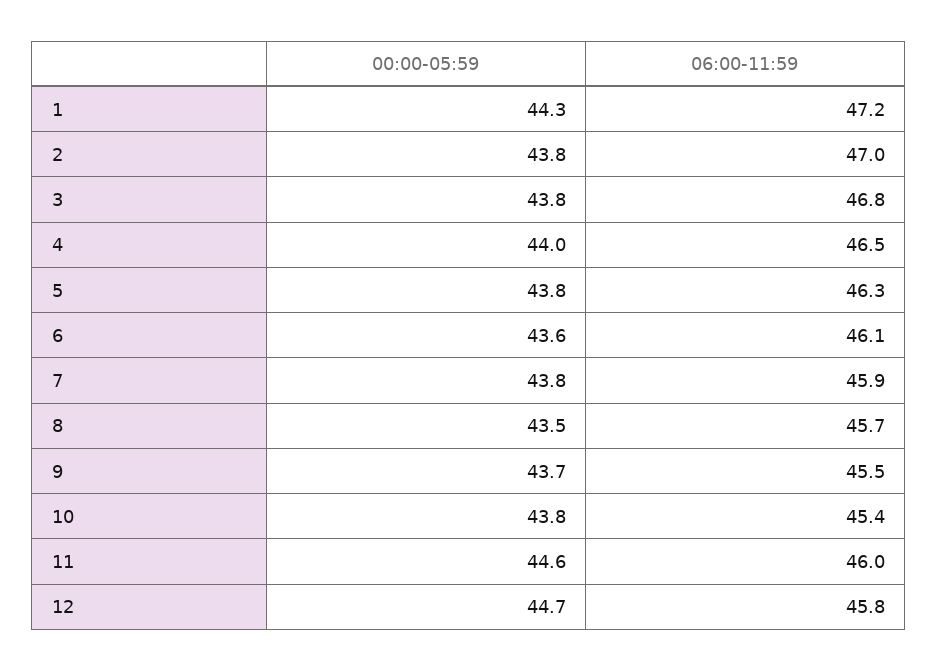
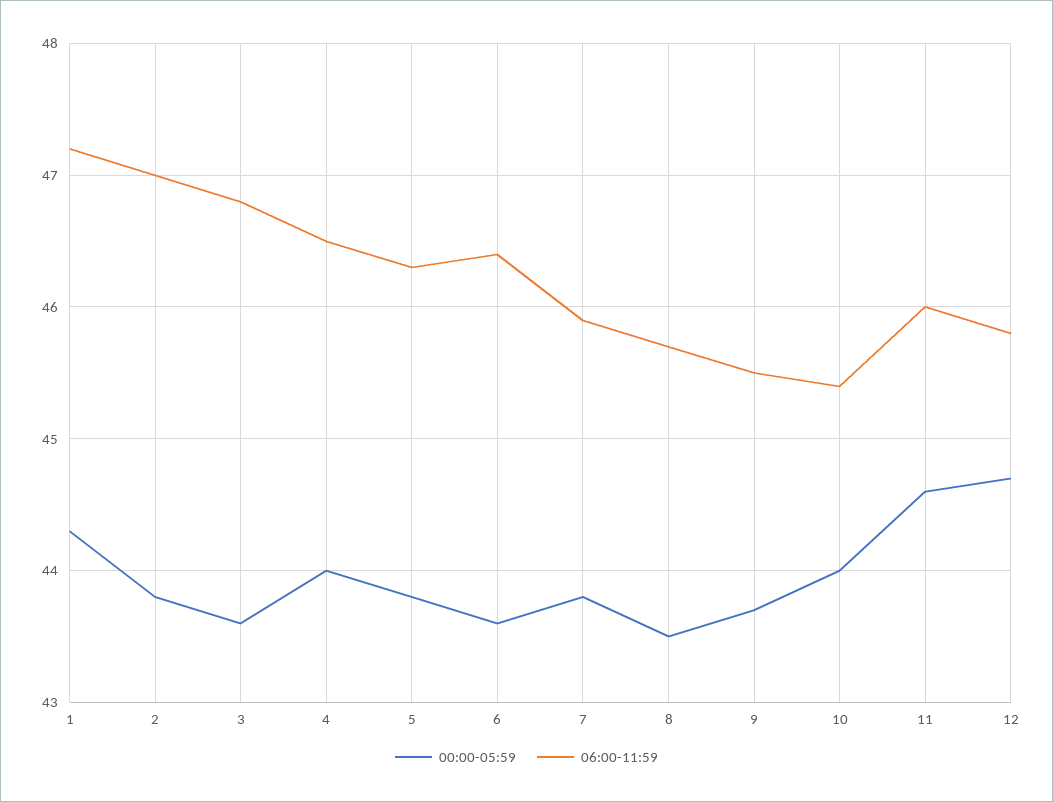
  {
    "00:00-05:59": {
      "1": 44.3,
      "2": 43.8,
-     "3": 43.8,
+     "3": 43.6,
      "4": 44,
      "5": 43.8,
      "6": 43.6,
      "7": 43.8,
      "8": 43.5,
      "9": 43.7,
-     "10": 43.8,
+     "10": 44,
      "11": 44.6,
      "12": 44.7
    },
    "06:00-11:59": {
      "1": 47.2,
      "2": 47,
      "3": 46.8,
      "4": 46.5,
      "5": 46.3,
-     "6": 46.1,
+     "6": 46.4,
      "7": 45.9,
      "8": 45.7,
      "9": 45.5,
      "10": 45.4,
      "11": 46,
      "12": 45.8
    }
  }

